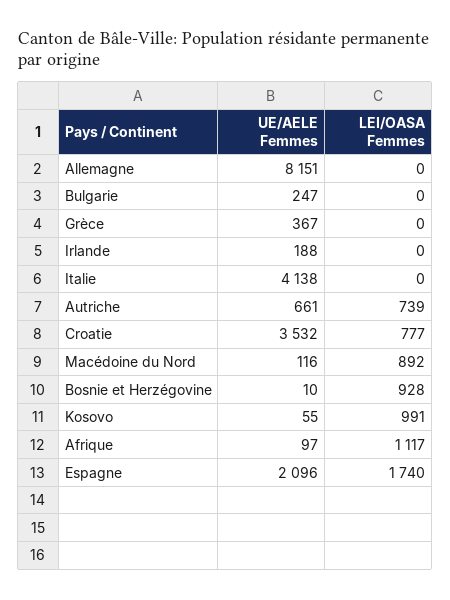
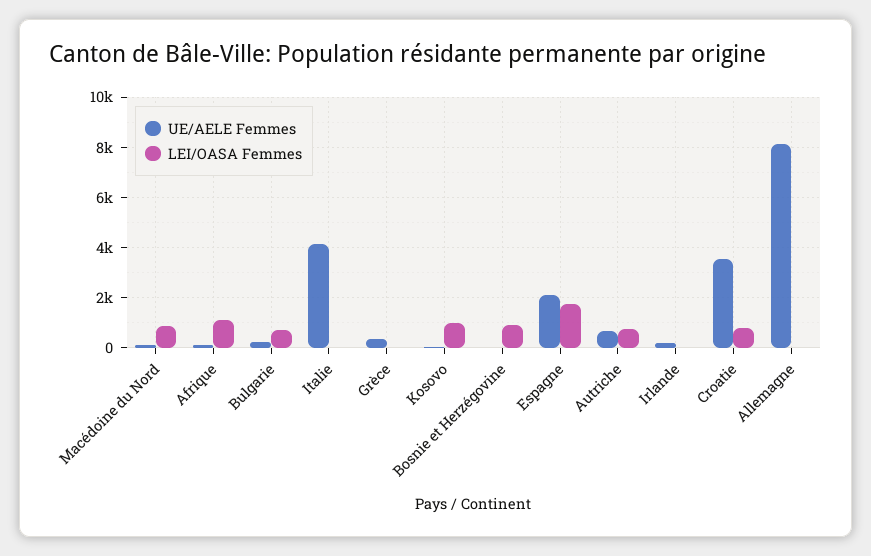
  {
    "UE/AELE Femmes": {
      "Allemagne": 8151,
      "Bulgarie": 247,
      "Grèce": 367,
      "Irlande": 188,
      "Italie": 4138,
      "Autriche": 661,
      "Croatie": 3532,
      "Macédoine du Nord": 116,
      "Bosnie et Herzégovine": 10,
      "Kosovo": 55,
      "Afrique": 97,
      "Espagne": 2096
    },
    "LEI/OASA Femmes": {
      "Allemagne": 0,
-     "Bulgarie": 0,
+     "Bulgarie": 750,
      "Grèce": 0,
      "Irlande": 0,
      "Italie": 0,
      "Autriche": 739,
      "Croatie": 777,
      "Macédoine du Nord": 892,
      "Bosnie et Herzégovine": 928,
      "Kosovo": 991,
      "Afrique": 1117,
      "Espagne": 1740
    }
  }

